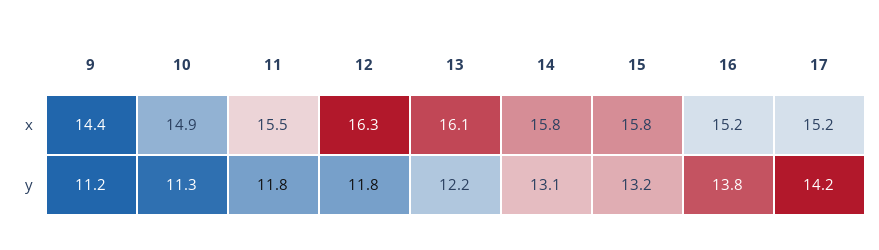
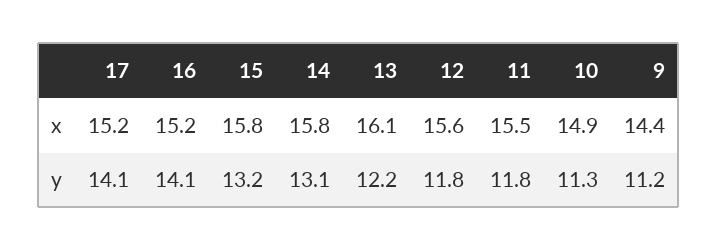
  {
    "9": {
      "x": 14.4,
      "y": 11.2
    },
    "10": {
      "x": 14.9,
      "y": 11.3
    },
    "11": {
      "x": 15.5,
      "y": 11.8
    },
    "12": {
-     "x": 16.3,
+     "x": 15.6,
      "y": 11.8
    },
    "13": {
      "x": 16.1,
      "y": 12.2
    },
    "14": {
      "x": 15.8,
      "y": 13.1
    },
    "15": {
      "x": 15.8,
      "y": 13.2
    },
    "16": {
      "x": 15.2,
-     "y": 13.8
+     "y": 14.1
    },
    "17": {
      "x": 15.2,
-     "y": 14.2
+     "y": 14.1
    }
  }

